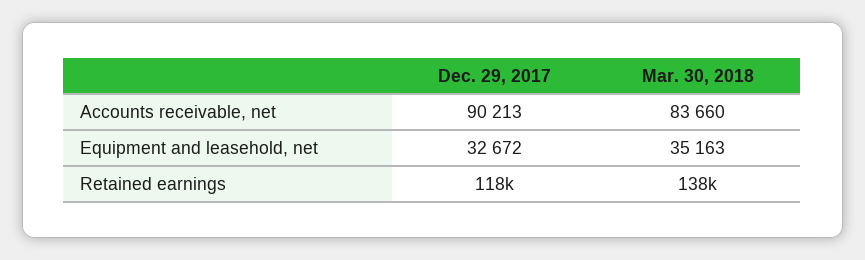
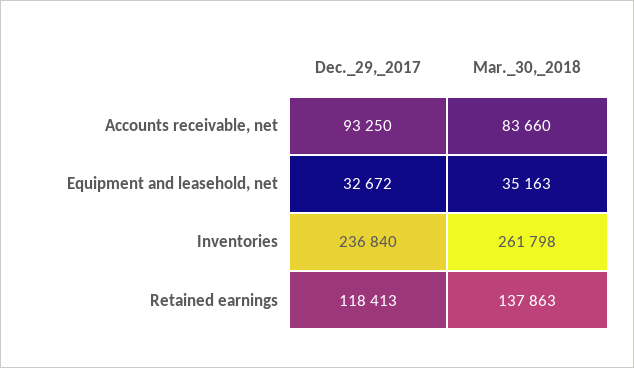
  {
    "Dec. 29, 2017": {
-     "Accounts receivable, net": 90213,
+     "Accounts receivable, net": 93250,
      "Equipment and leasehold, net": 32672,
-     "Retained earnings": 118413
+     "Retained earnings": 118413,
+     "Inventories": 236840
    },
    "Mar. 30, 2018": {
      "Accounts receivable, net": 83660,
      "Equipment and leasehold, net": 35163,
-     "Retained earnings": 137863
+     "Retained earnings": 137863,
+     "Inventories": 261798
    }
  }

